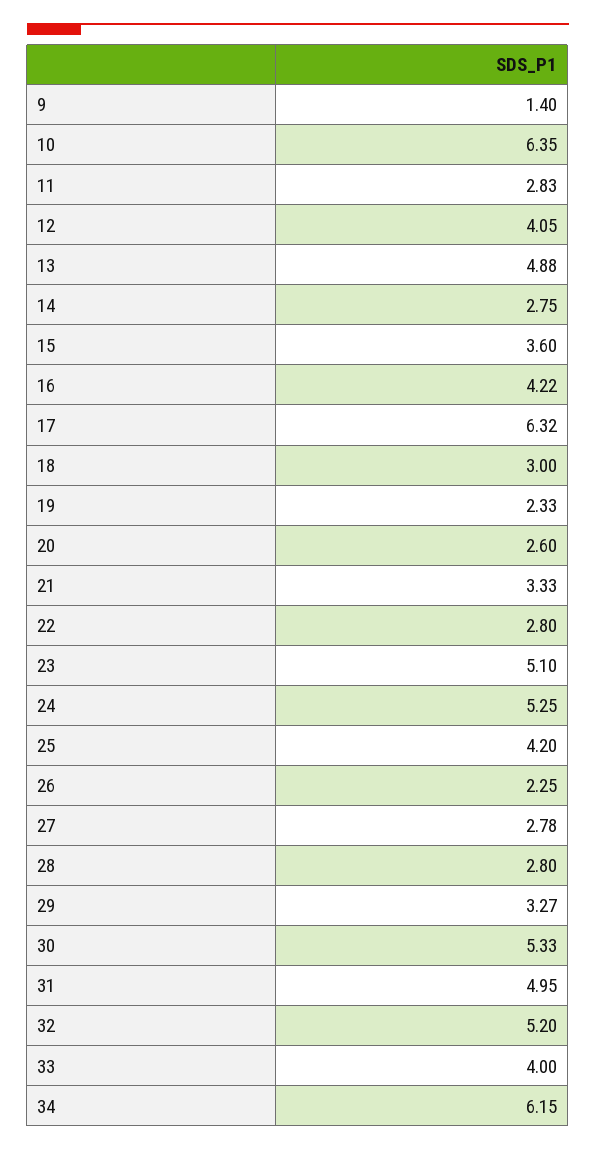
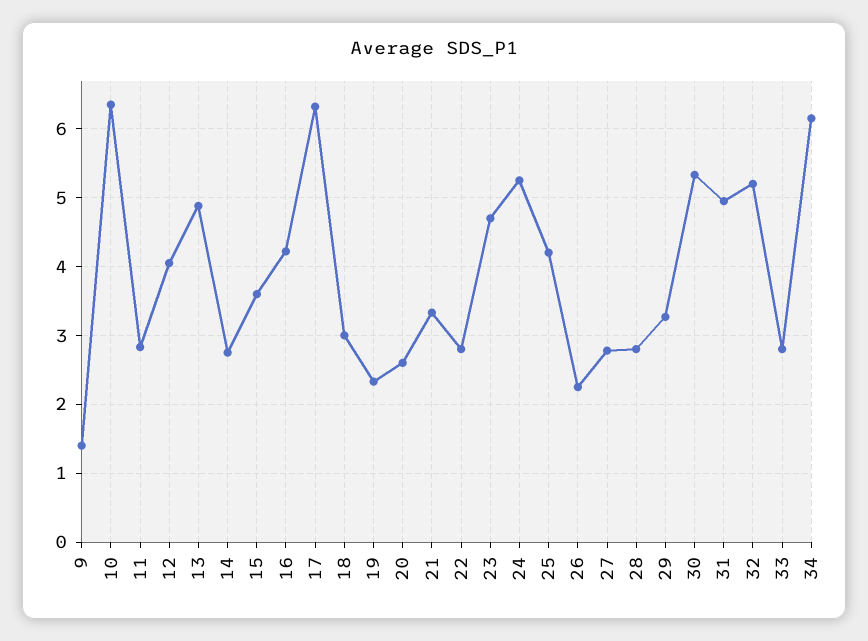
  {
    "9": 1.4,
    "10": 6.35,
    "11": 2.83,
    "12": 4.05,
    "13": 4.88,
    "14": 2.75,
    "15": 3.6,
    "16": 4.22,
    "17": 6.32,
    "18": 3,
    "19": 2.33,
    "20": 2.6,
    "21": 3.33,
    "22": 2.8,
-   "23": 5.1,
+   "23": 4.7,
    "24": 5.25,
    "25": 4.2,
    "26": 2.25,
    "27": 2.78,
    "28": 2.8,
    "29": 3.27,
    "30": 5.33,
    "31": 4.95,
    "32": 5.2,
-   "33": 4,
+   "33": 2.8,
    "34": 6.15
  }

